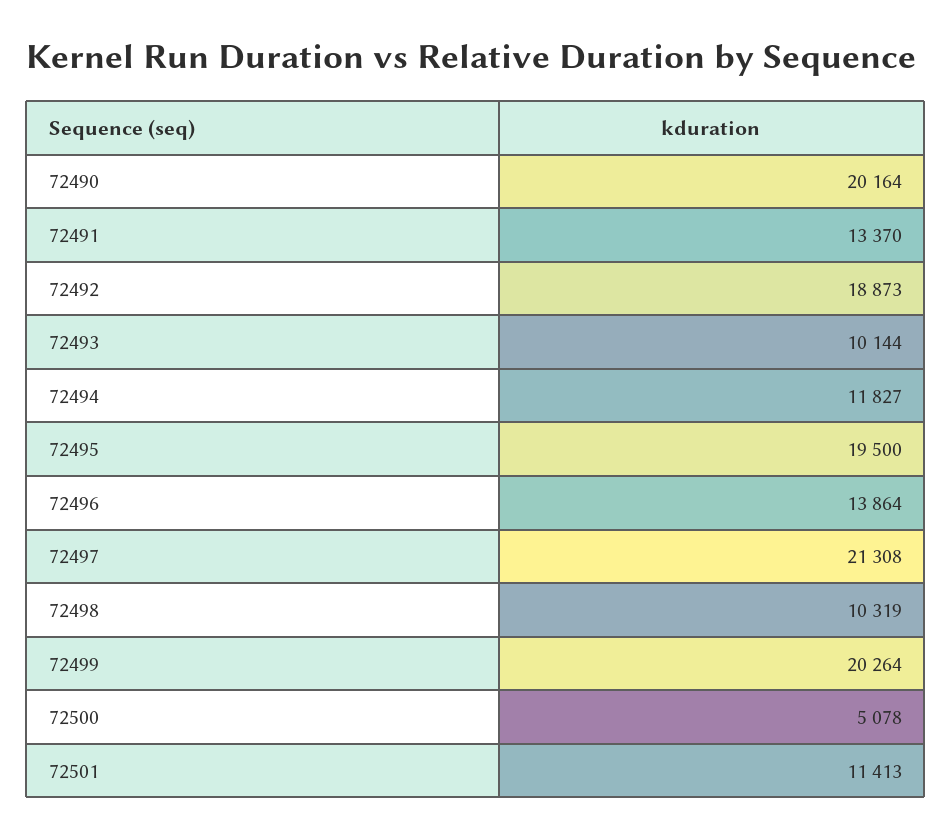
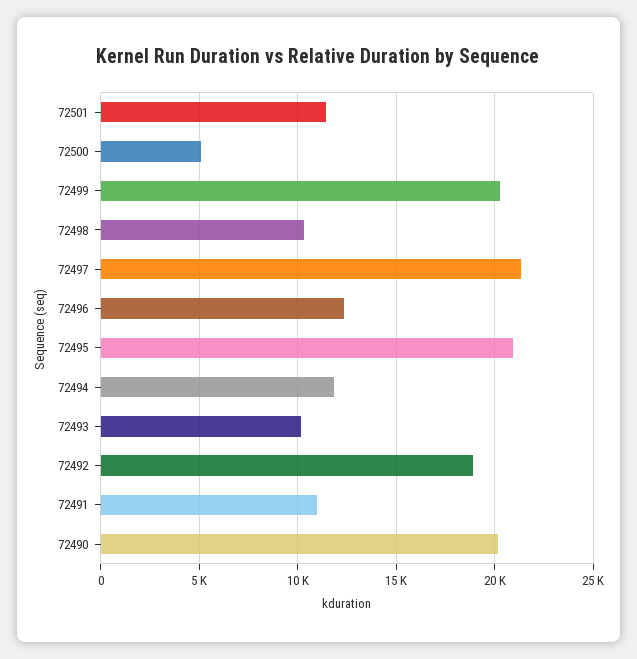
  {
    "72490": 20164,
-   "72491": 13370,
+   "72491": 11000,
    "72492": 18873,
    "72493": 10144,
    "72494": 11827,
-   "72495": 19500,
+   "72495": 21000,
-   "72496": 13864,
+   "72496": 12500,
    "72497": 21308,
    "72498": 10319,
    "72499": 20264,
    "72500": 5078,
    "72501": 11413
  }

